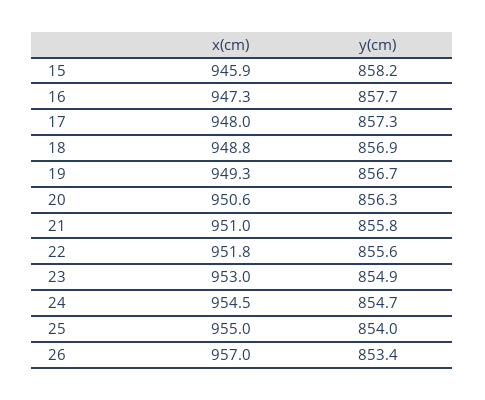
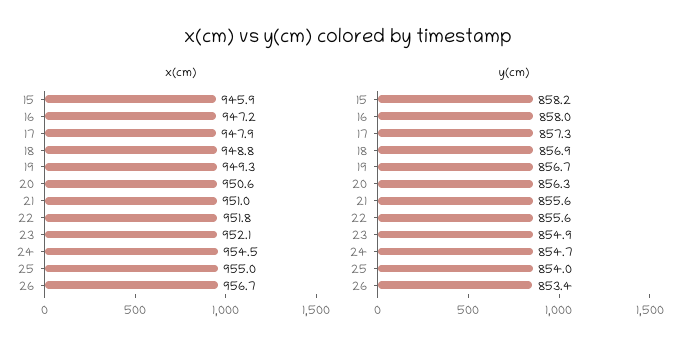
  {
    "x(cm)": {
      "15": 945.9,
-     "16": 947.3,
+     "16": 947.2,
-     "17": 948,
+     "17": 947.9,
      "18": 948.8,
      "19": 949.3,
      "20": 950.6,
      "21": 951,
      "22": 951.8,
-     "23": 953,
+     "23": 952.1,
      "24": 954.5,
      "25": 955,
-     "26": 957
+     "26": 956.7
    },
    "y(cm)": {
      "15": 858.2,
-     "16": 857.7,
+     "16": 858,
      "17": 857.3,
      "18": 856.9,
      "19": 856.7,
      "20": 856.3,
-     "21": 855.8,
+     "21": 855.6,
      "22": 855.6,
      "23": 854.9,
      "24": 854.7,
      "25": 854,
      "26": 853.4
    }
  }

